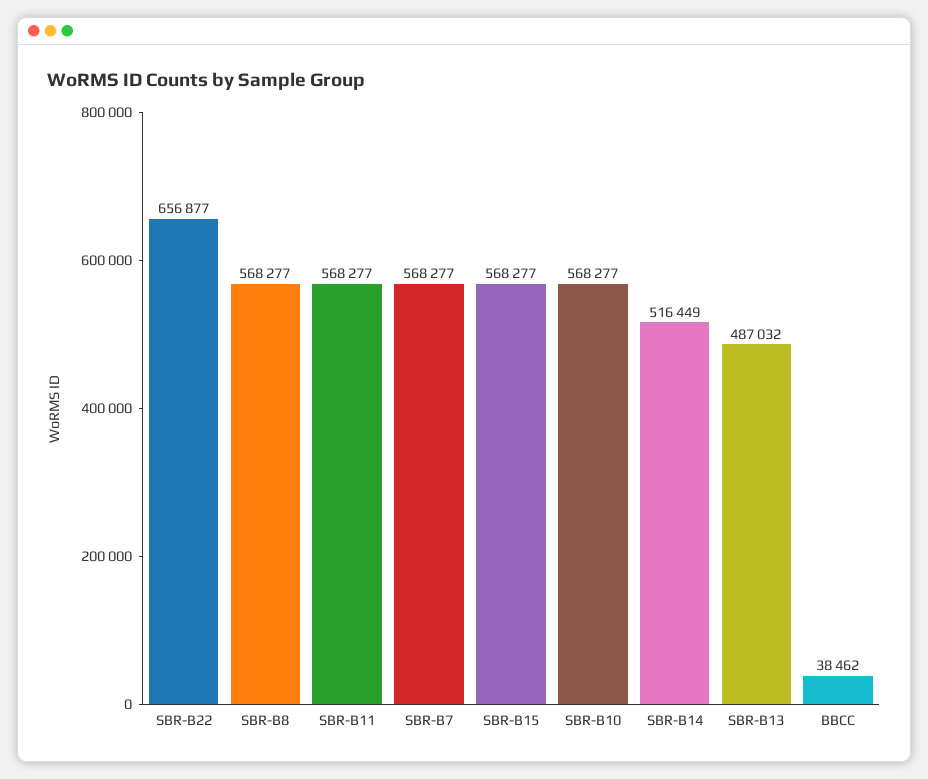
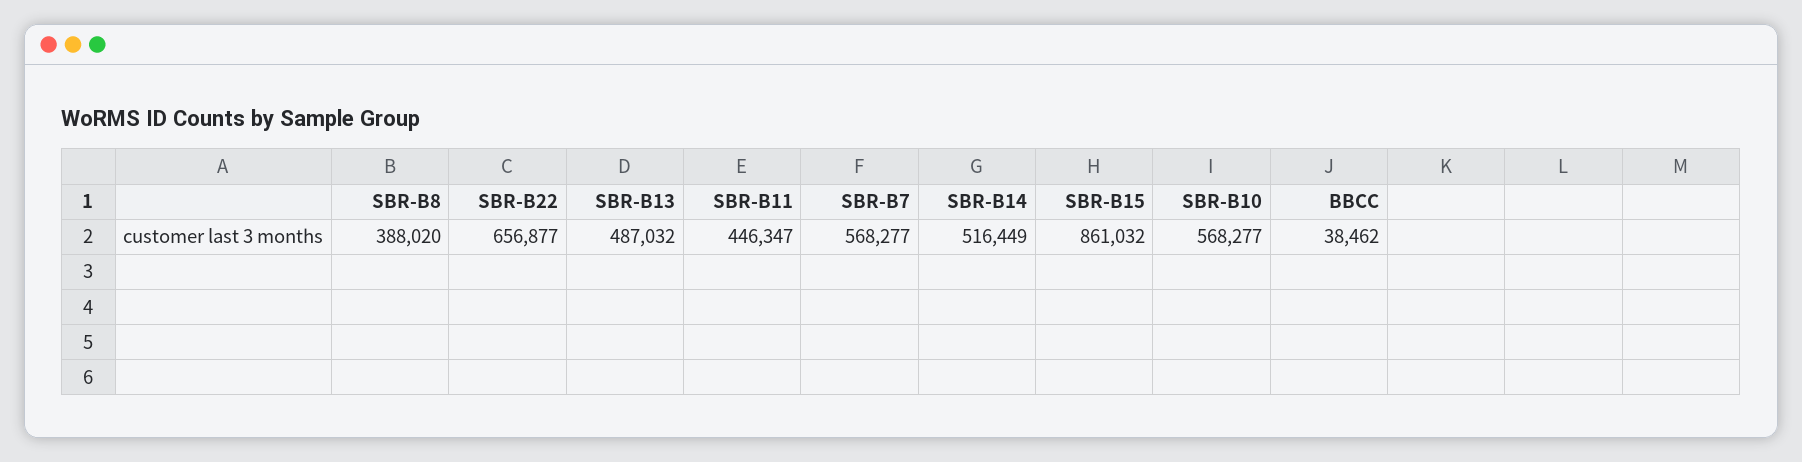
  {
    "SBR-B22": 656877,
-   "SBR-B8": 568277,
+   "SBR-B8": 388020,
-   "SBR-B11": 568277,
+   "SBR-B11": 446347,
    "SBR-B7": 568277,
-   "SBR-B15": 568277,
+   "SBR-B15": 861032,
    "SBR-B10": 568277,
    "SBR-B14": 516449,
    "SBR-B13": 487032,
    "BBCC": 38462
  }

